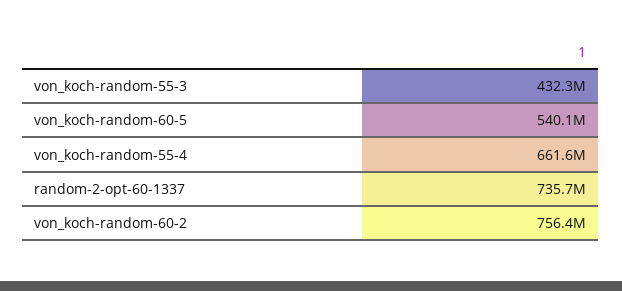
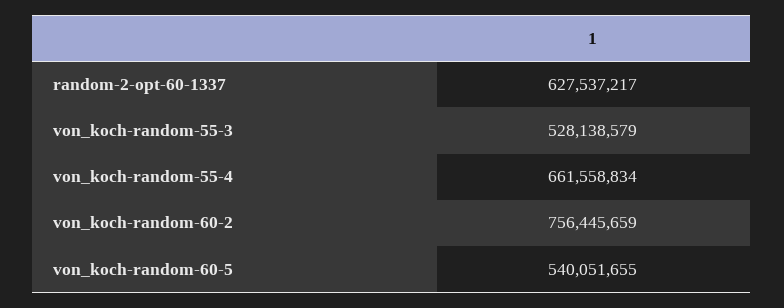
  {
-   "von_koch-random-55-3": 432300000,
+   "von_koch-random-55-3": 528138579,
    "von_koch-random-60-5": 540051655,
    "von_koch-random-55-4": 661558834,
-   "random-2-opt-60-1337": 735700000,
+   "random-2-opt-60-1337": 627537217,
    "von_koch-random-60-2": 756445659
  }

